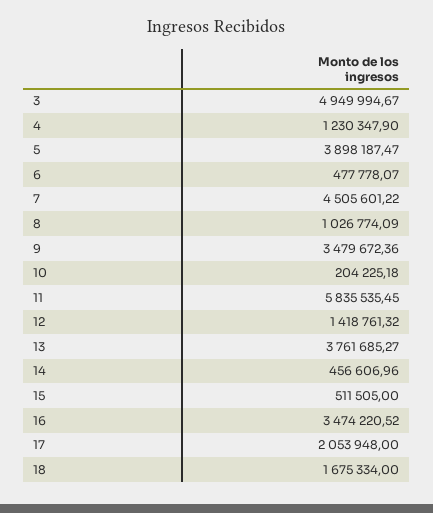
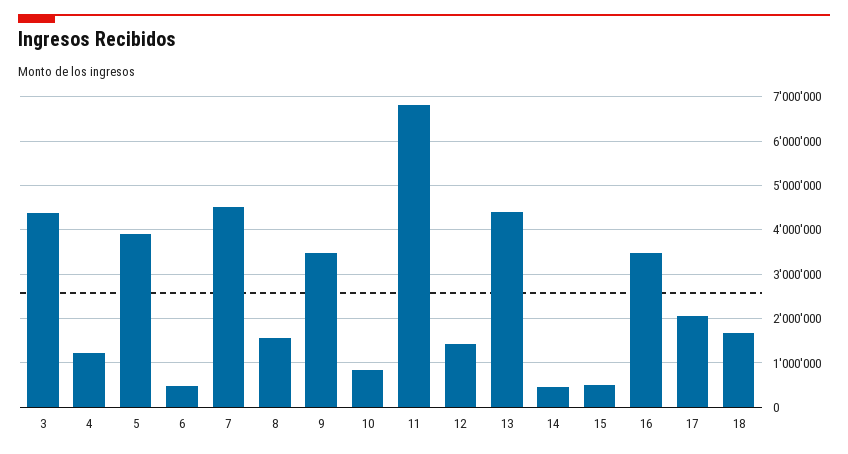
  {
-   "3": 4949994.67,
+   "3": 4400000,
    "4": 1230347.9,
    "5": 3898187.47,
    "6": 477778.07,
    "7": 4505601.22,
-   "8": 1026774.09,
+   "8": 1600000,
    "9": 3479672.36,
-   "10": 204225.18,
+   "10": 800000,
-   "11": 5835535.45,
+   "11": 6800000,
    "12": 1418761.32,
-   "13": 3761685.27,
+   "13": 4400000,
    "14": 456606.96,
    "15": 511505,
    "16": 3474220.52,
    "17": 2053948,
    "18": 1675334
  }

